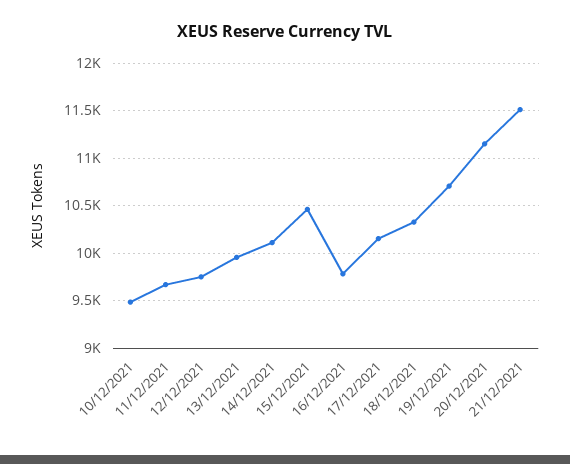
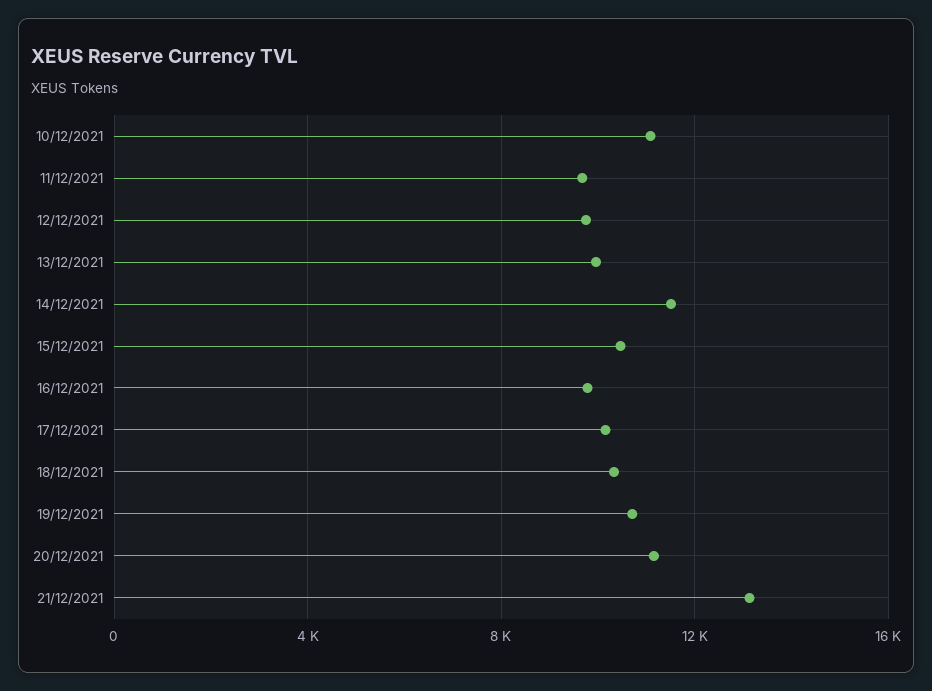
  {
-   "10/12/2021": 9500,
+   "10/12/2021": 11000,
    "11/12/2021": 9700,
    "12/12/2021": 9700,
    "13/12/2021": 10000,
-   "14/12/2021": 10100,
+   "14/12/2021": 11500,
    "15/12/2021": 10500,
    "16/12/2021": 9800,
    "17/12/2021": 10200,
    "18/12/2021": 10300,
    "19/12/2021": 10700,
    "20/12/2021": 11200,
-   "21/12/2021": 11500
+   "21/12/2021": 13000
  }

